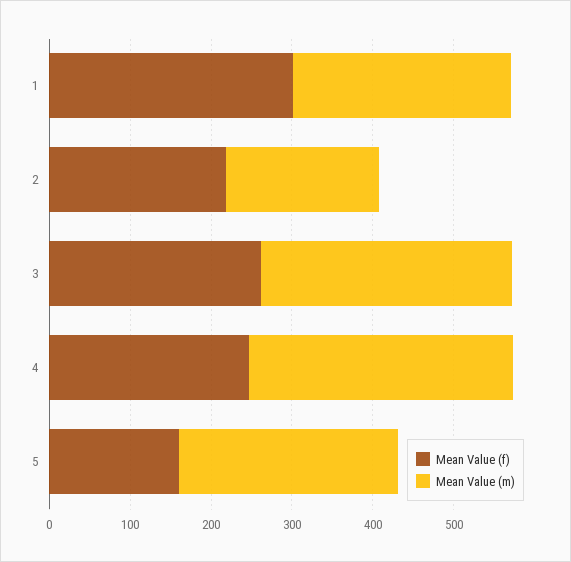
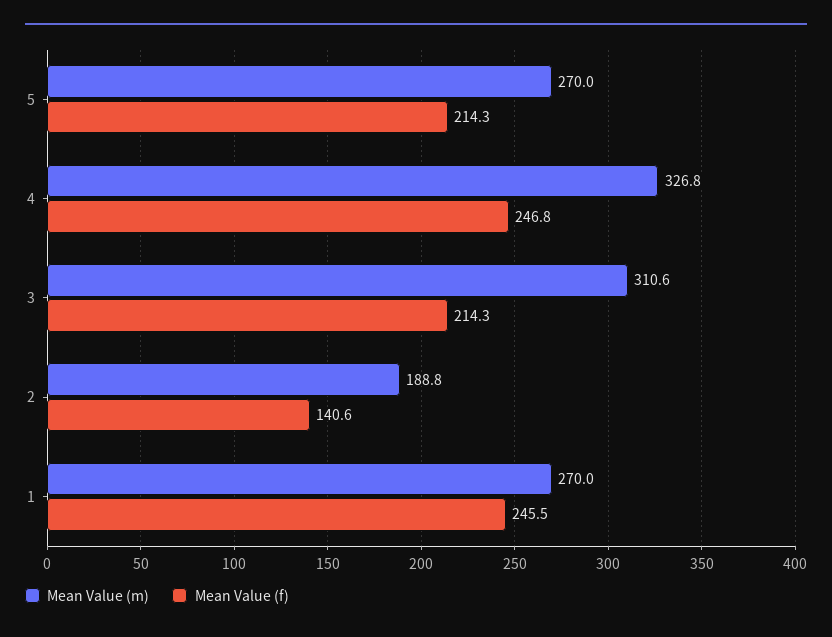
  {
    "Mean Value (f)": {
-     "1": 300,
+     "1": 245.5,
-     "2": 220,
+     "2": 140.6,
-     "3": 260,
+     "3": 214.3,
      "4": 246.8,
-     "5": 160
+     "5": 214.3
    },
    "Mean Value (m)": {
      "1": 270,
      "2": 188.8,
      "3": 310.6,
      "4": 326.8,
      "5": 270
    }
  }

